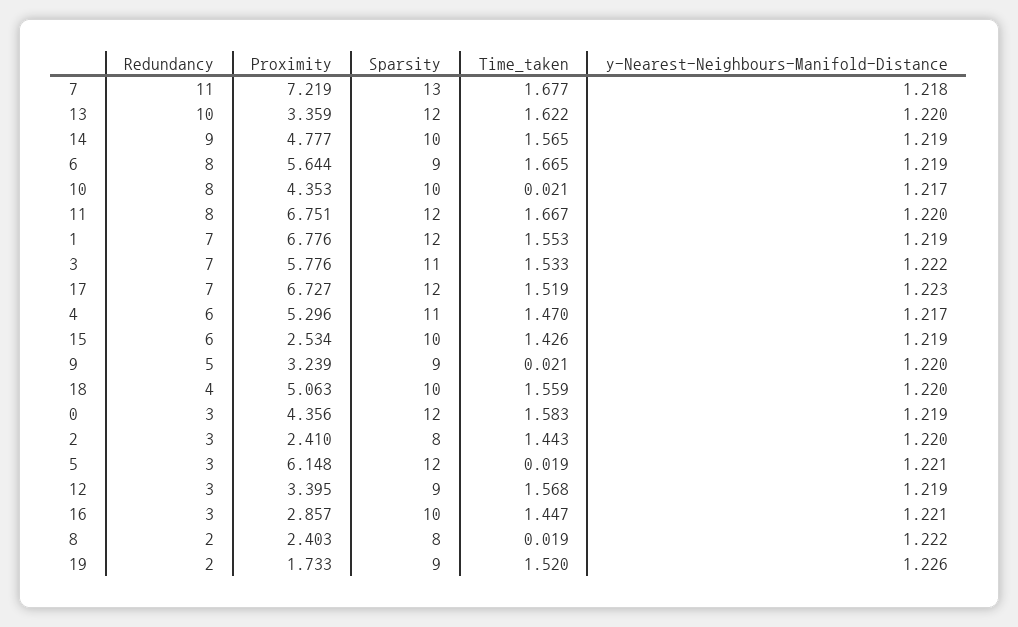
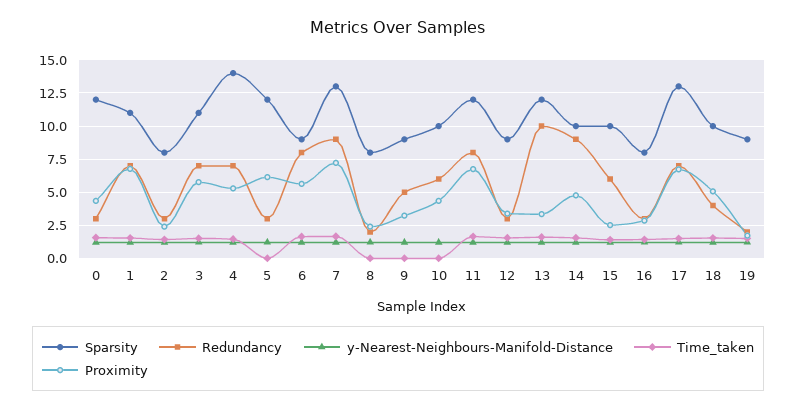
  {
    "Redundancy": {
-     "7": 11,
+     "7": 9,
      "13": 10,
      "14": 9,
      "6": 8,
-     "10": 8,
+     "10": 6,
      "11": 8,
      "1": 7,
      "3": 7,
      "17": 7,
-     "4": 6,
+     "4": 7,
      "15": 6,
      "9": 5,
      "18": 4,
      "0": 3,
      "2": 3,
      "5": 3,
      "12": 3,
      "16": 3,
      "8": 2,
      "19": 2
    },
    "Proximity": {
      "7": 7.219,
      "13": 3.359,
      "14": 4.777,
      "6": 5.644,
      "10": 4.353,
      "11": 6.751,
      "1": 6.776,
      "3": 5.776,
      "17": 6.727,
      "4": 5.296,
      "15": 2.534,
      "9": 3.239,
      "18": 5.063,
      "0": 4.356,
      "2": 2.41,
      "5": 6.148,
      "12": 3.395,
      "16": 2.857,
      "8": 2.403,
      "19": 1.733
    },
    "Sparsity": {
      "7": 13,
      "13": 12,
      "14": 10,
      "6": 9,
      "10": 10,
      "11": 12,
-     "1": 12,
+     "1": 11,
      "3": 11,
-     "17": 12,
+     "17": 13,
-     "4": 11,
+     "4": 14,
      "15": 10,
      "9": 9,
      "18": 10,
      "0": 12,
      "2": 8,
      "5": 12,
      "12": 9,
-     "16": 10,
+     "16": 8,
      "8": 8,
      "19": 9
    },
    "Time_taken": {
      "7": 1.677,
      "13": 1.622,
      "14": 1.565,
      "6": 1.665,
      "10": 0.021,
      "11": 1.667,
      "1": 1.553,
      "3": 1.533,
      "17": 1.519,
      "4": 1.47,
      "15": 1.426,
      "9": 0.021,
      "18": 1.559,
      "0": 1.583,
      "2": 1.443,
      "5": 0.019,
      "12": 1.568,
      "16": 1.447,
      "8": 0.019,
      "19": 1.52
    },
    "y-Nearest-Neighbours-Manifold-Distance": {
      "7": 1.218,
      "13": 1.22,
      "14": 1.219,
      "6": 1.219,
      "10": 1.217,
      "11": 1.22,
      "1": 1.219,
      "3": 1.222,
      "17": 1.223,
      "4": 1.217,
      "15": 1.219,
      "9": 1.22,
      "18": 1.22,
      "0": 1.219,
      "2": 1.22,
      "5": 1.221,
      "12": 1.219,
      "16": 1.221,
      "8": 1.222,
      "19": 1.226
    }
  }

